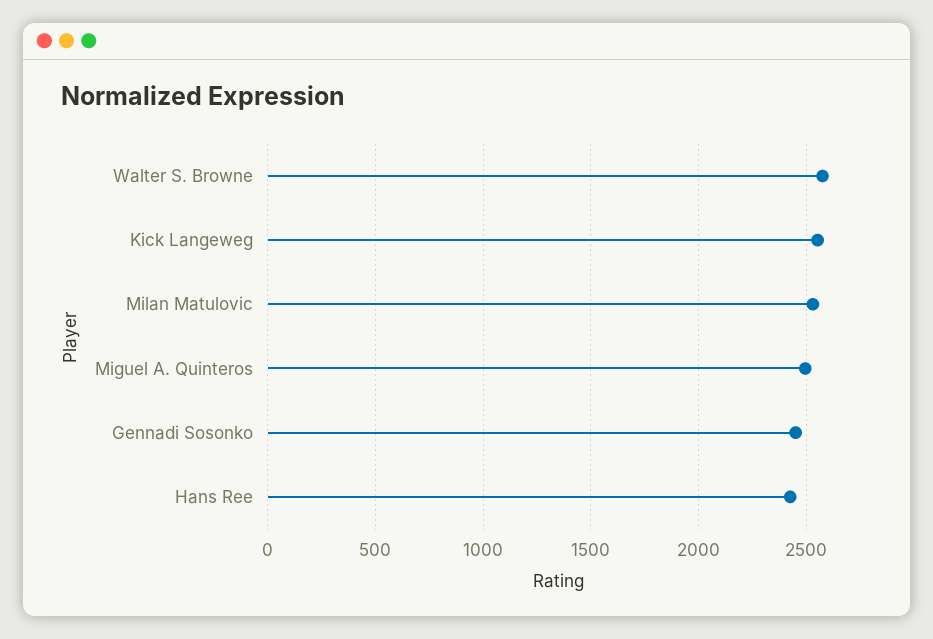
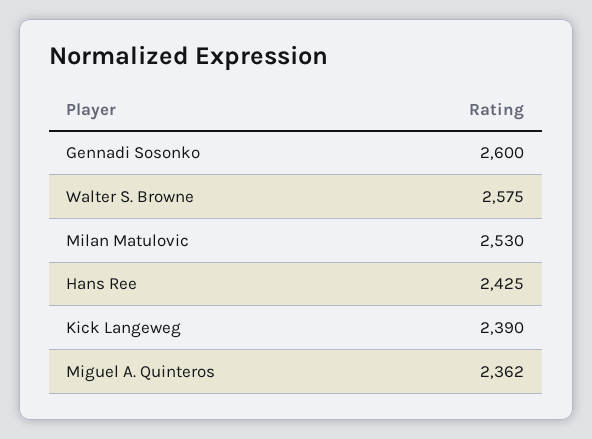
  {
    "Walter S. Browne": 2575,
-   "Kick Langeweg": 2550,
+   "Kick Langeweg": 2390,
    "Milan Matulovic": 2530,
-   "Miguel A. Quinteros": 2500,
+   "Miguel A. Quinteros": 2362,
-   "Gennadi Sosonko": 2450,
+   "Gennadi Sosonko": 2600,
    "Hans Ree": 2425
  }

